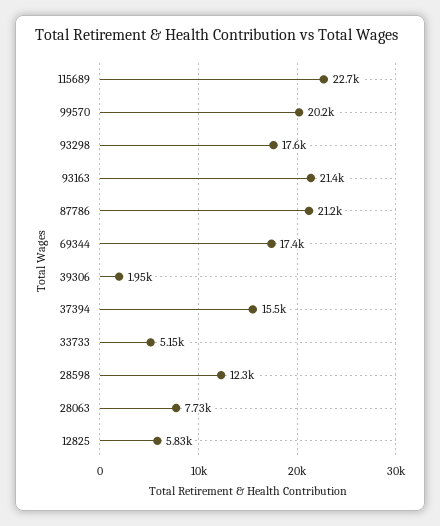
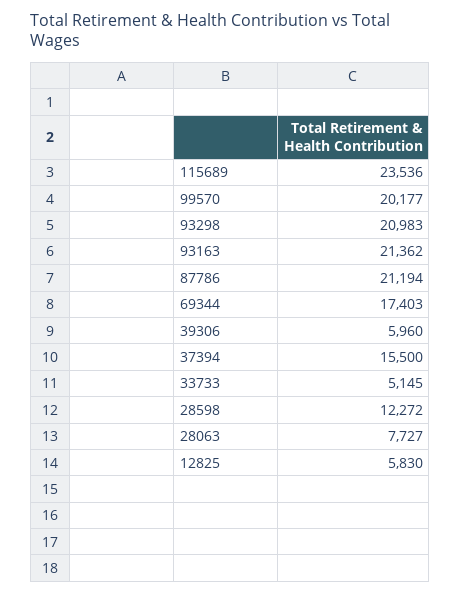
  {
-   "115689": 22700,
+   "115689": 23536,
    "99570": 20177,
-   "93298": 17600,
+   "93298": 20983,
    "93163": 21362,
    "87786": 21194,
    "69344": 17403,
-   "39306": 1950,
+   "39306": 5960,
    "37394": 15500,
    "33733": 5145,
    "28598": 12272,
    "28063": 7727,
    "12825": 5830
  }

